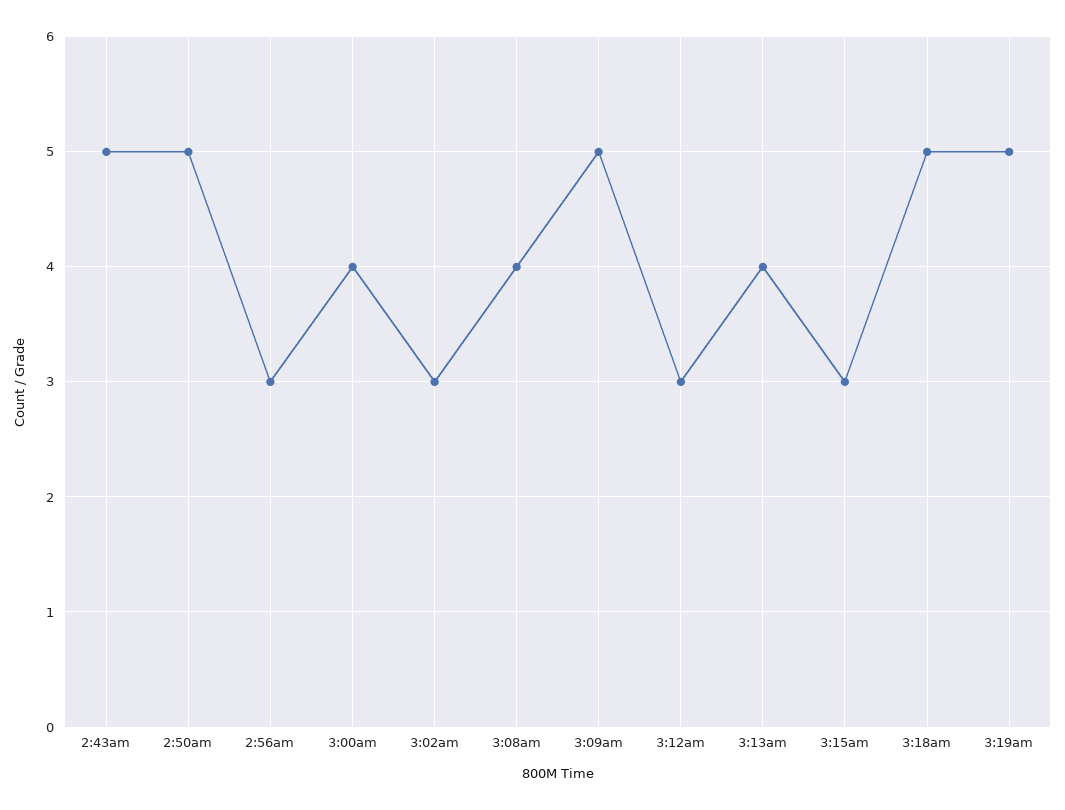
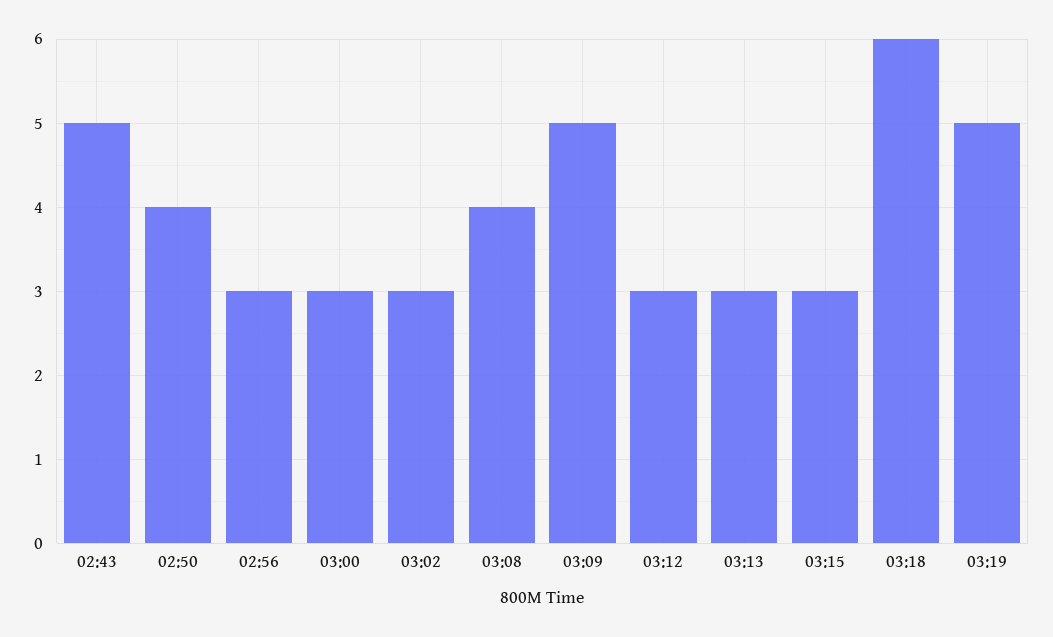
  {
    "2:43am": 5,
-   "2:50am": 5,
+   "2:50am": 4,
    "2:56am": 3,
-   "3:00am": 4,
+   "3:00am": 3,
    "3:02am": 3,
    "3:08am": 4,
    "3:09am": 5,
    "3:12am": 3,
-   "3:13am": 4,
+   "3:13am": 3,
    "3:15am": 3,
-   "3:18am": 5,
+   "3:18am": 6,
    "3:19am": 5
  }

